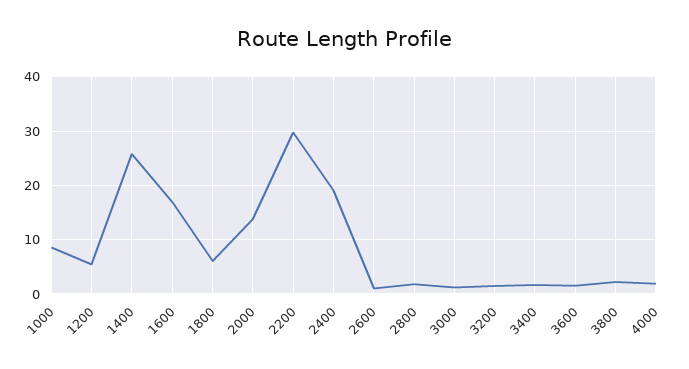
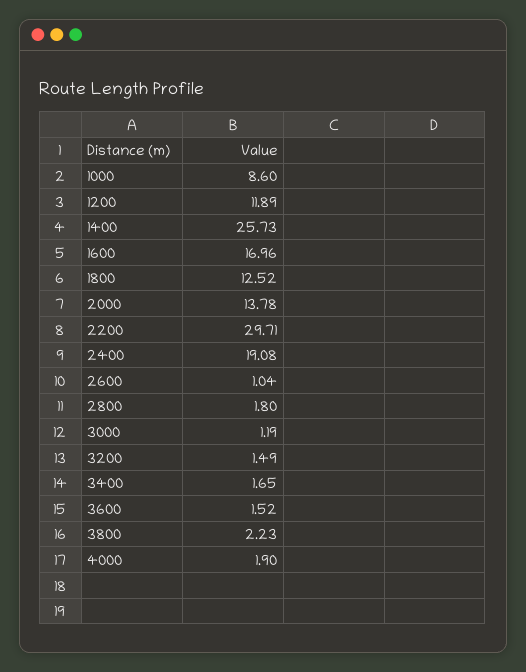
  {
    "1000": 8.6,
-   "1200": 6,
+   "1200": 11.89,
    "1400": 25.73,
    "1600": 16.96,
-   "1800": 6,
+   "1800": 12.52,
    "2000": 13.78,
    "2200": 29.71,
    "2400": 19.08,
    "2600": 1.04,
    "2800": 1.8,
    "3000": 1.19,
    "3200": 1.49,
    "3400": 1.65,
    "3600": 1.52,
    "3800": 2.23,
    "4000": 1.9
  }

